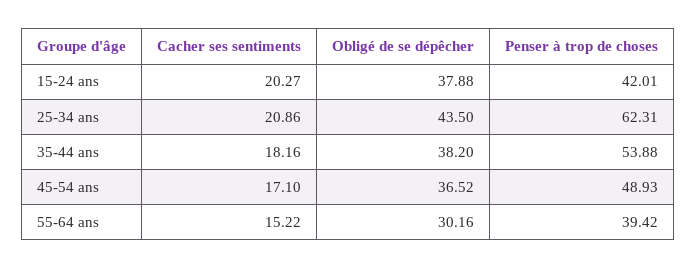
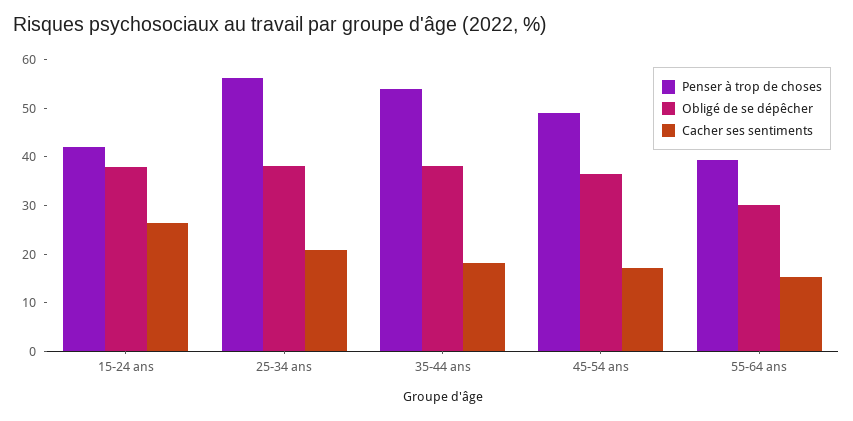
  {
    "Cacher ses sentiments": {
-     "15-24 ans": 20.27,
+     "15-24 ans": 26,
      "25-34 ans": 20.86,
      "35-44 ans": 18.16,
      "45-54 ans": 17.1,
      "55-64 ans": 15.22
    },
    "Obligé de se dépêcher": {
      "15-24 ans": 37.88,
-     "25-34 ans": 43.5,
+     "25-34 ans": 38,
      "35-44 ans": 38.2,
      "45-54 ans": 36.52,
      "55-64 ans": 30.16
    },
    "Penser à trop de choses": {
      "15-24 ans": 42.01,
-     "25-34 ans": 62.31,
+     "25-34 ans": 56,
      "35-44 ans": 53.88,
      "45-54 ans": 48.93,
      "55-64 ans": 39.42
    }
  }

